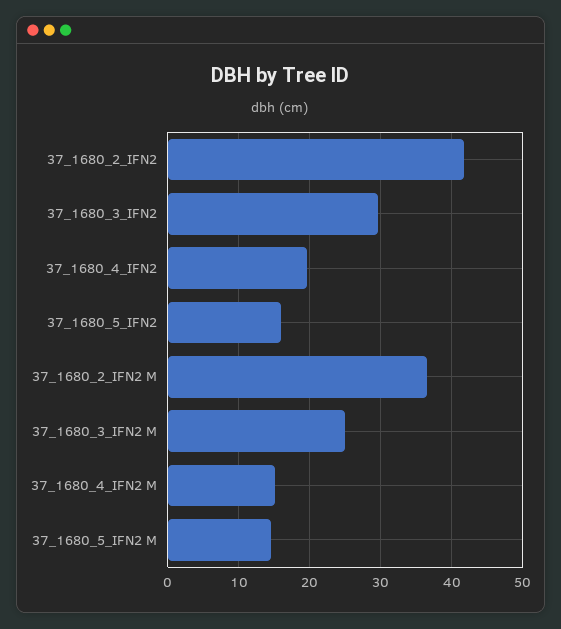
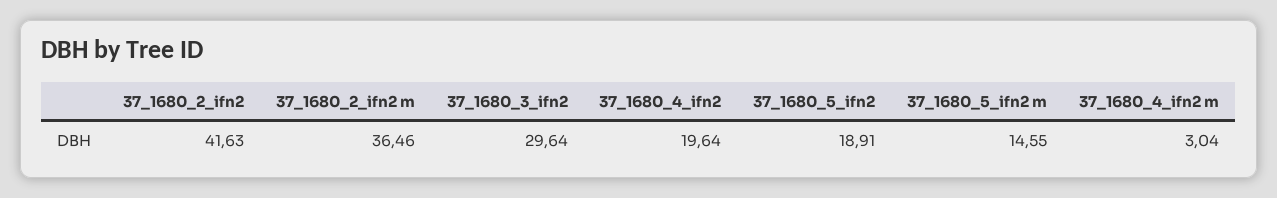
  {
    "37_1680_2_IFN2": 41.63,
    "37_1680_3_IFN2": 29.64,
    "37_1680_4_IFN2": 19.64,
-   "37_1680_5_IFN2": 16,
+   "37_1680_5_IFN2": 18.91,
    "37_1680_2_IFN2 M": 36.46,
-   "37_1680_3_IFN2 M": 25,
-   "37_1680_4_IFN2 M": 15,
+   "37_1680_4_IFN2 M": 3.04,
    "37_1680_5_IFN2 M": 14.55
  }

